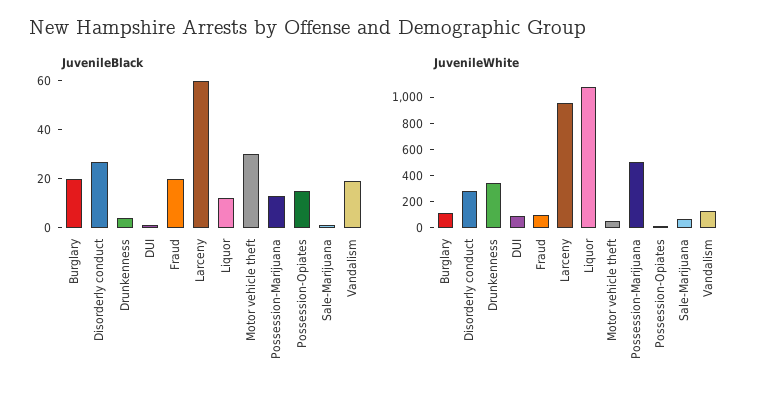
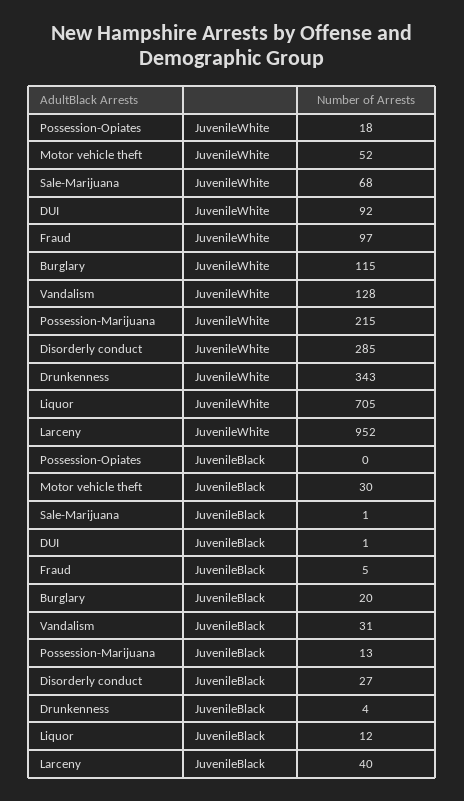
  {
    "JuvenileBlack": {
      "Burglary": 20,
      "Disorderly conduct": 27,
      "Drunkenness": 4,
      "DUI": 1,
-     "Fraud": 20,
+     "Fraud": 5,
-     "Larceny": 60,
+     "Larceny": 40,
      "Liquor": 12,
      "Motor vehicle theft": 30,
      "Possession-Marijuana": 13,
-     "Possession-Opiates": 15,
+     "Possession-Opiates": 0,
      "Sale-Marijuana": 1,
-     "Vandalism": 20
+     "Vandalism": 31
    },
    "JuvenileWhite": {
      "Burglary": 115,
      "Disorderly conduct": 285,
      "Drunkenness": 343,
      "DUI": 92,
      "Fraud": 97,
      "Larceny": 952,
-     "Liquor": 1100,
+     "Liquor": 705,
      "Motor vehicle theft": 52,
-     "Possession-Marijuana": 500,
+     "Possession-Marijuana": 215,
      "Possession-Opiates": 18,
      "Sale-Marijuana": 68,
      "Vandalism": 128
    }
  }

